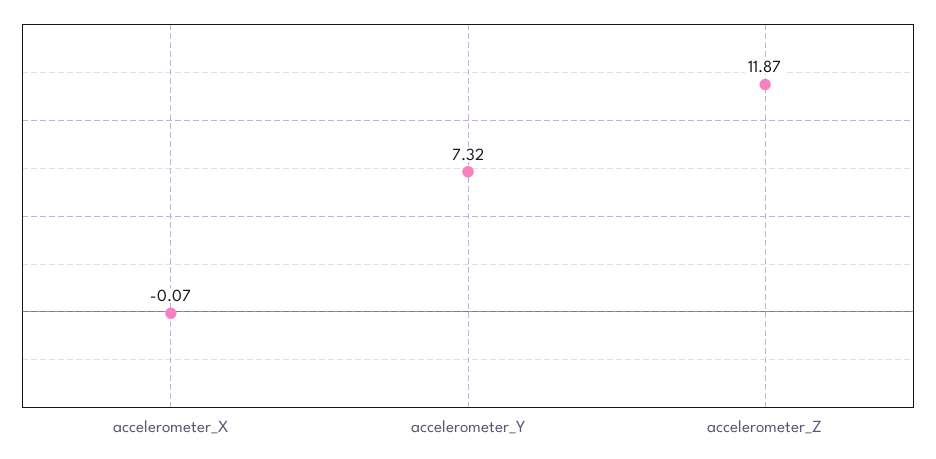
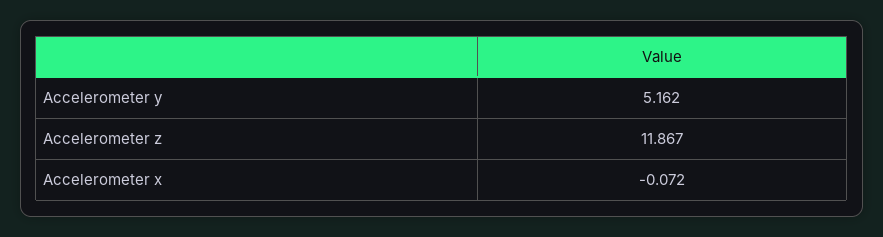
  {
    "accelerometer_X": -0.072,
-   "accelerometer_Y": 7.32,
+   "accelerometer_Y": 5.162,
    "accelerometer_Z": 11.867
  }

